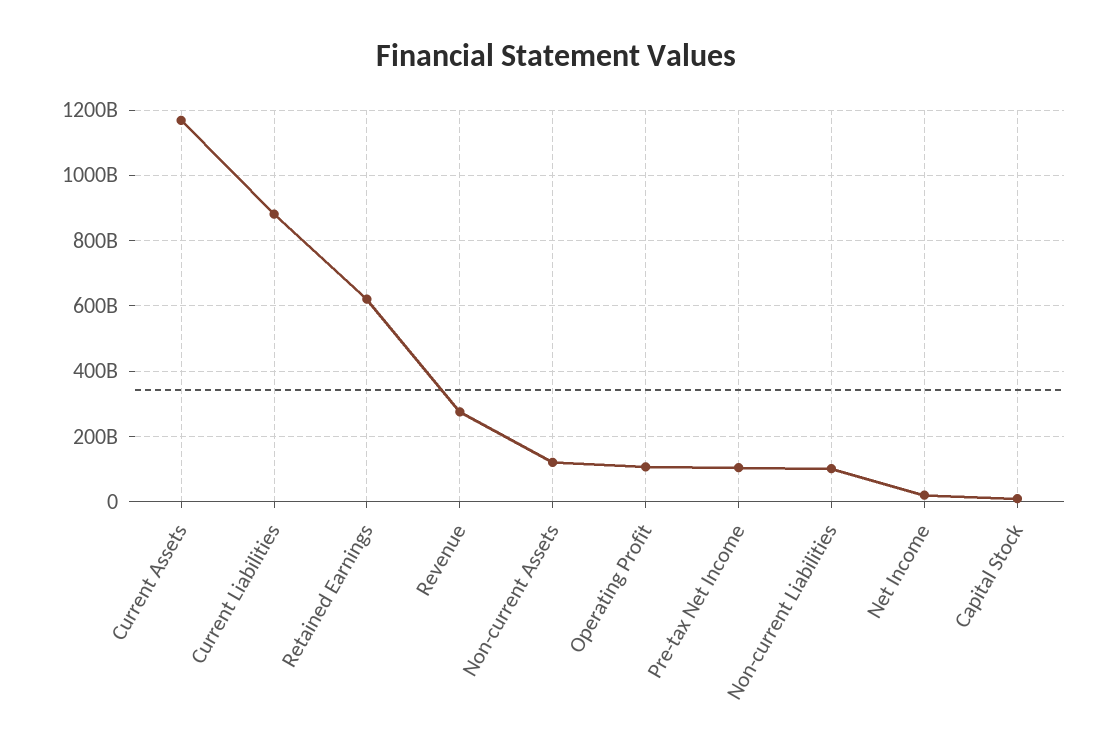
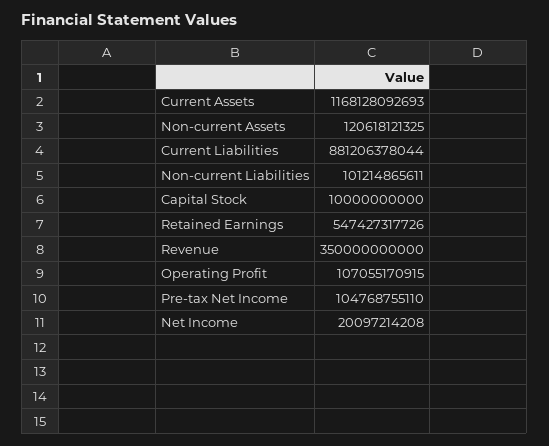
  {
    "Current Assets": 1168128092693,
    "Current Liabilities": 881206378044,
-   "Retained Earnings": 620000000000,
+   "Retained Earnings": 547427317726,
-   "Revenue": 280000000000,
+   "Revenue": 350000000000,
    "Non-current Assets": 120618121325,
    "Operating Profit": 107055170915,
    "Pre-tax Net Income": 104768755110,
    "Non-current Liabilities": 101214865611,
    "Net Income": 20097214208,
    "Capital Stock": 10000000000
  }

